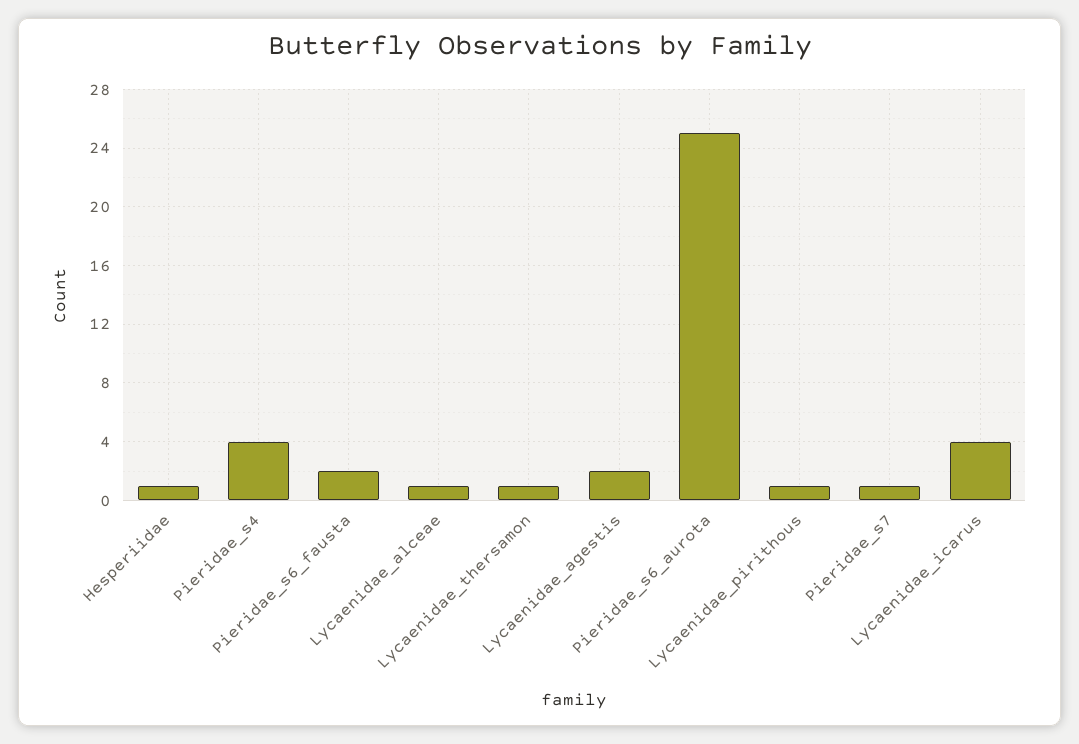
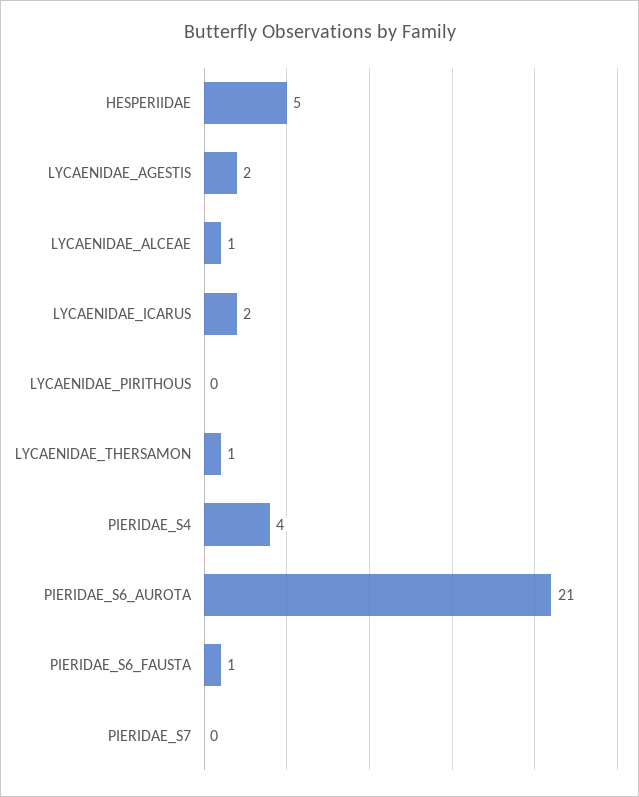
  {
-   "Hesperiidae": 1,
+   "Hesperiidae": 5,
    "Pieridae_s4": 4,
-   "Pieridae_s6_fausta": 2,
+   "Pieridae_s6_fausta": 1,
    "Lycaenidae_alceae": 1,
    "Lycaenidae_thersamon": 1,
    "Lycaenidae_agestis": 2,
-   "Pieridae_s6_aurota": 25,
+   "Pieridae_s6_aurota": 21,
-   "Lycaenidae_pirithous": 1,
+   "Lycaenidae_pirithous": 0,
-   "Pieridae_s7": 1,
+   "Pieridae_s7": 0,
-   "Lycaenidae_icarus": 4
+   "Lycaenidae_icarus": 2
  }

